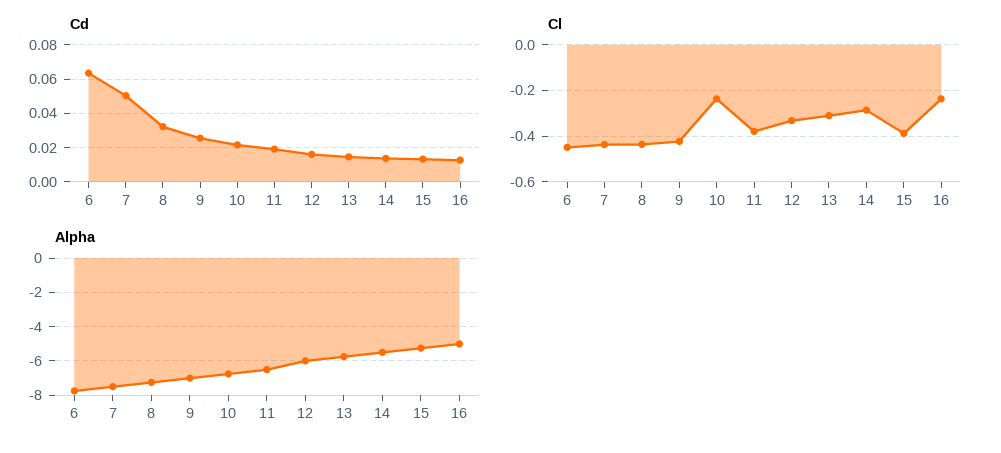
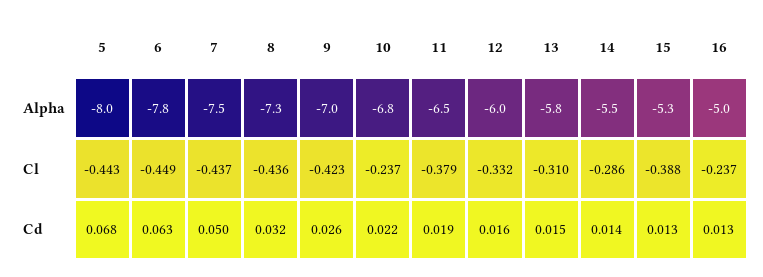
  {
    "Cd": {
      "6": 0.063,
      "7": 0.05,
      "8": 0.032,
      "9": 0.026,
      "10": 0.022,
      "11": 0.019,
      "12": 0.016,
      "13": 0.015,
      "14": 0.014,
      "15": 0.013,
-     "16": 0.013
+     "16": 0.013,
+     "5": 0.068
    },
    "Cl": {
      "6": -0.449,
      "7": -0.437,
      "8": -0.436,
      "9": -0.423,
      "10": -0.237,
      "11": -0.379,
      "12": -0.332,
      "13": -0.31,
      "14": -0.286,
      "15": -0.388,
-     "16": -0.237
+     "16": -0.237,
+     "5": -0.443
    },
    "Alpha": {
      "6": -7.8,
      "7": -7.5,
      "8": -7.3,
      "9": -7,
      "10": -6.8,
      "11": -6.5,
      "12": -6,
      "13": -5.8,
      "14": -5.5,
      "15": -5.3,
-     "16": -5
+     "16": -5,
+     "5": -8
    }
  }

